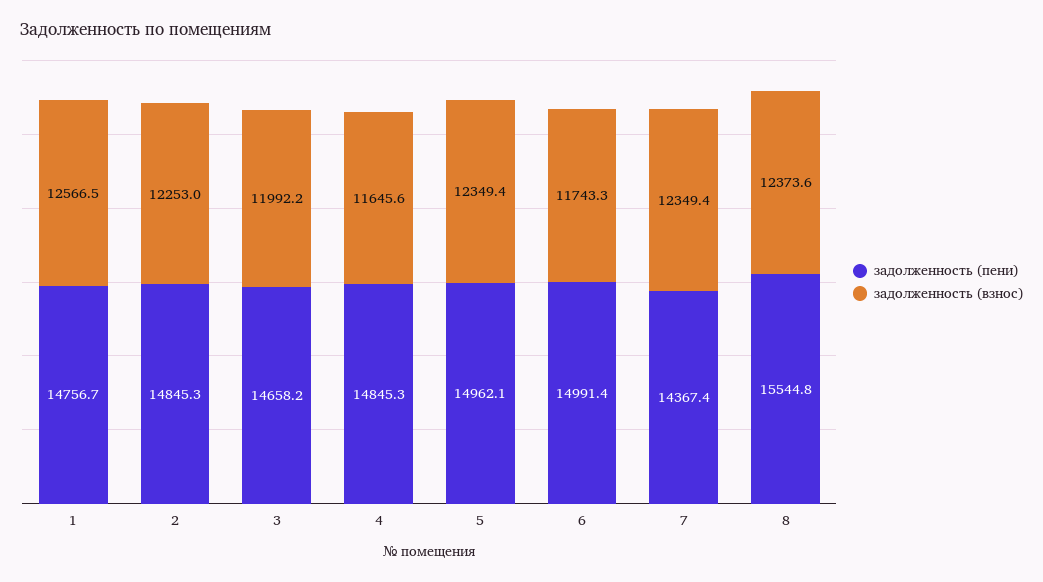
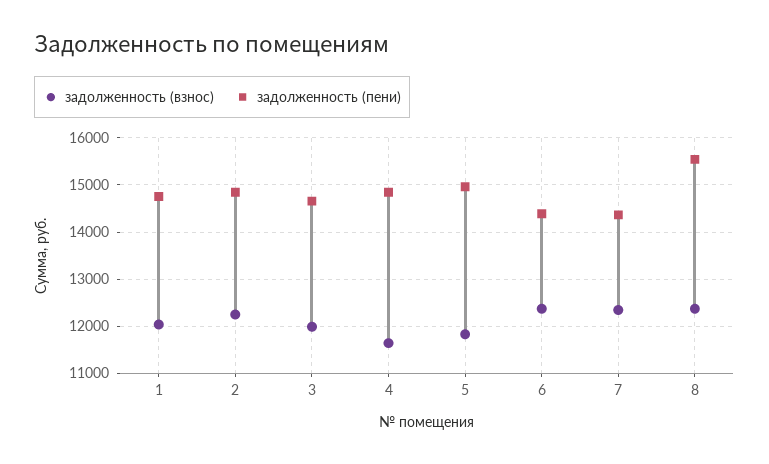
  {
    "задолженность (пени)": {
      "1": 14756.7,
      "2": 14845.3,
      "3": 14658.2,
      "4": 14845.3,
      "5": 14962.1,
-     "6": 14991.4,
+     "6": 14400,
      "7": 14367.4,
      "8": 15544.8
    },
    "задолженность (взнос)": {
-     "1": 12566.5,
+     "1": 12000,
      "2": 12253,
      "3": 11992.2,
      "4": 11645.6,
-     "5": 12349.4,
+     "5": 11800,
-     "6": 11743.3,
+     "6": 12400,
      "7": 12349.4,
      "8": 12373.6
    }
  }

